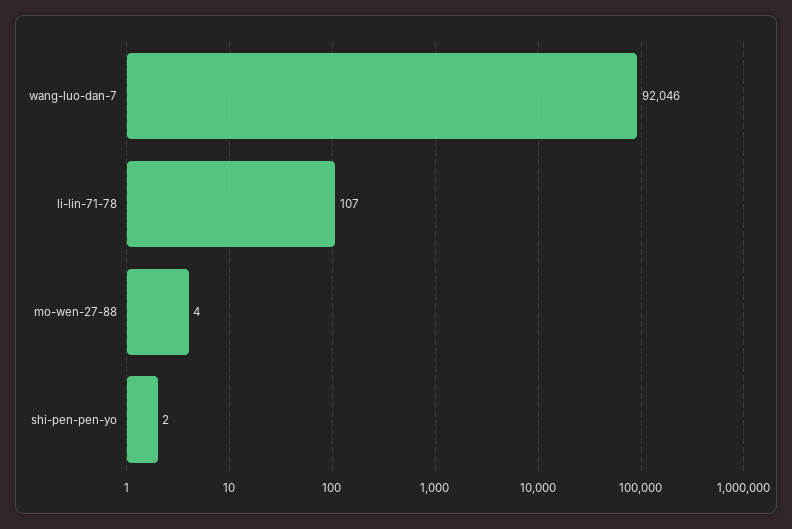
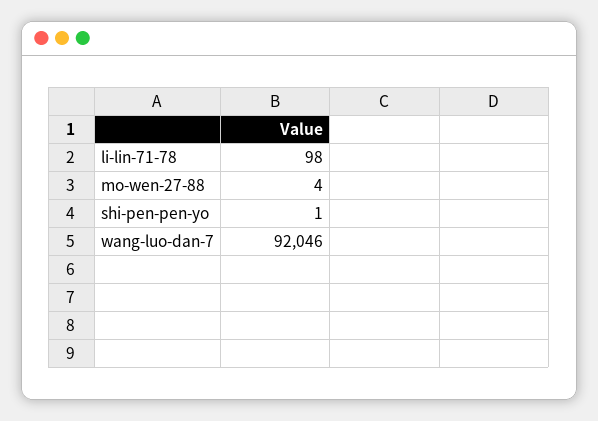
  {
    "wang-luo-dan-7": 92046,
-   "li-lin-71-78": 107,
+   "li-lin-71-78": 98,
    "mo-wen-27-88": 4,
-   "shi-pen-pen-yo": 2
+   "shi-pen-pen-yo": 1
  }

